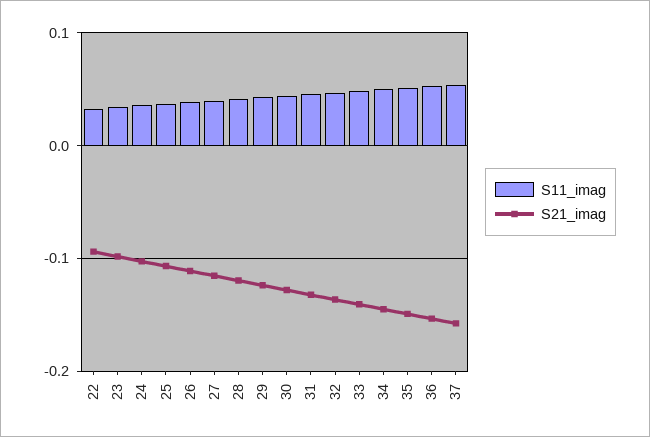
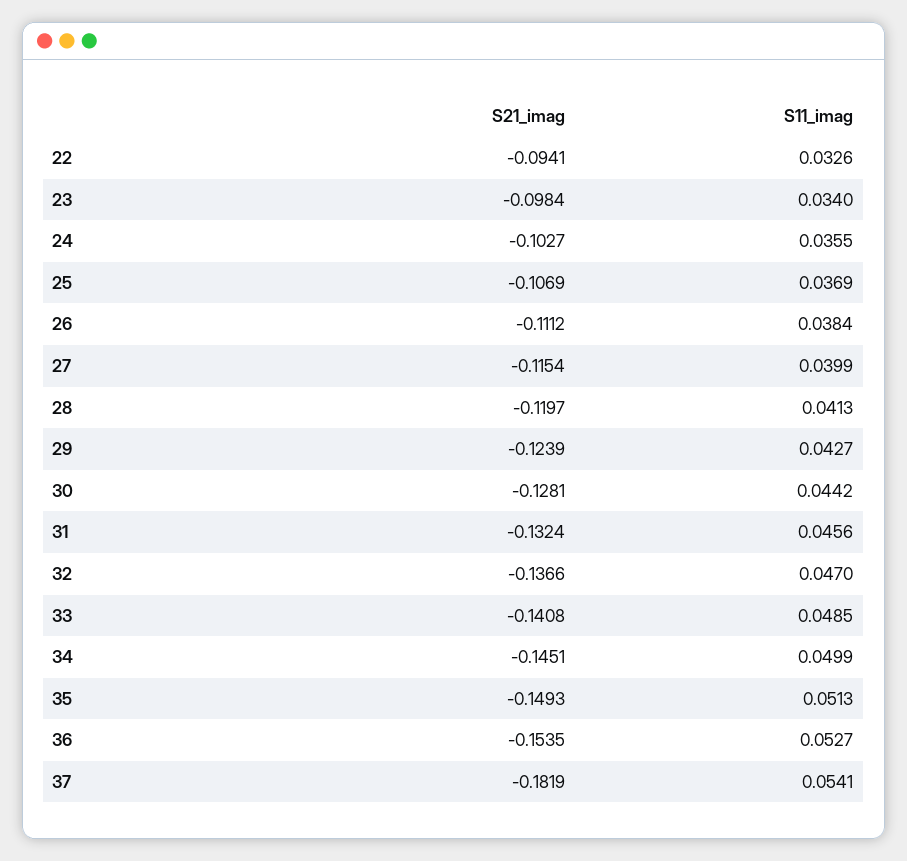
  {
    "S11_imag": {
      "22": 0.0326,
      "23": 0.034,
      "24": 0.0355,
      "25": 0.0369,
      "26": 0.0384,
      "27": 0.0399,
      "28": 0.0413,
      "29": 0.0427,
      "30": 0.0442,
      "31": 0.0456,
      "32": 0.047,
      "33": 0.0485,
      "34": 0.0499,
      "35": 0.0513,
      "36": 0.0527,
      "37": 0.0541
    },
    "S21_imag": {
      "22": -0.0941,
      "23": -0.0984,
      "24": -0.1027,
      "25": -0.1069,
      "26": -0.1112,
      "27": -0.1154,
      "28": -0.1197,
      "29": -0.1239,
      "30": -0.1281,
      "31": -0.1324,
      "32": -0.1366,
      "33": -0.1408,
      "34": -0.1451,
      "35": -0.1493,
      "36": -0.1535,
-     "37": -0.16
+     "37": -0.1819
    }
  }

